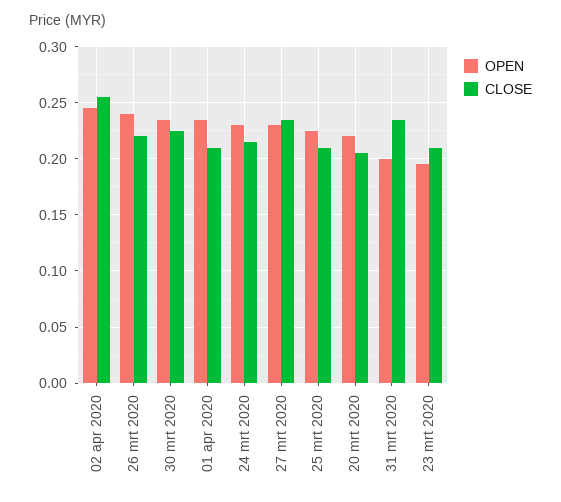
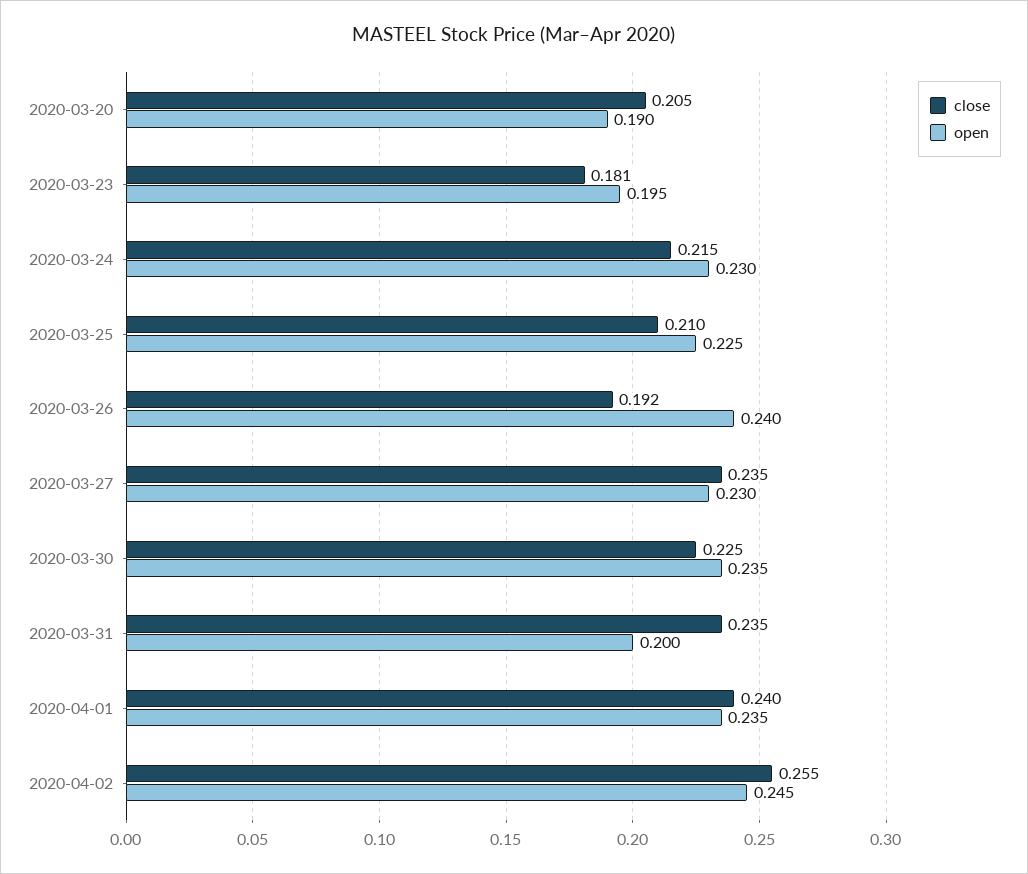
  {
    "OPEN": {
      "02 apr 2020": 0.245,
      "26 mrt 2020": 0.24,
      "30 mrt 2020": 0.235,
      "01 apr 2020": 0.235,
      "24 mrt 2020": 0.23,
      "27 mrt 2020": 0.23,
      "25 mrt 2020": 0.225,
-     "20 mrt 2020": 0.22,
+     "20 mrt 2020": 0.19,
      "31 mrt 2020": 0.2,
      "23 mrt 2020": 0.195
    },
    "CLOSE": {
      "02 apr 2020": 0.255,
-     "26 mrt 2020": 0.22,
+     "26 mrt 2020": 0.192,
      "30 mrt 2020": 0.225,
-     "01 apr 2020": 0.21,
+     "01 apr 2020": 0.24,
      "24 mrt 2020": 0.215,
      "27 mrt 2020": 0.235,
      "25 mrt 2020": 0.21,
      "20 mrt 2020": 0.205,
      "31 mrt 2020": 0.235,
-     "23 mrt 2020": 0.21
+     "23 mrt 2020": 0.181
    }
  }

